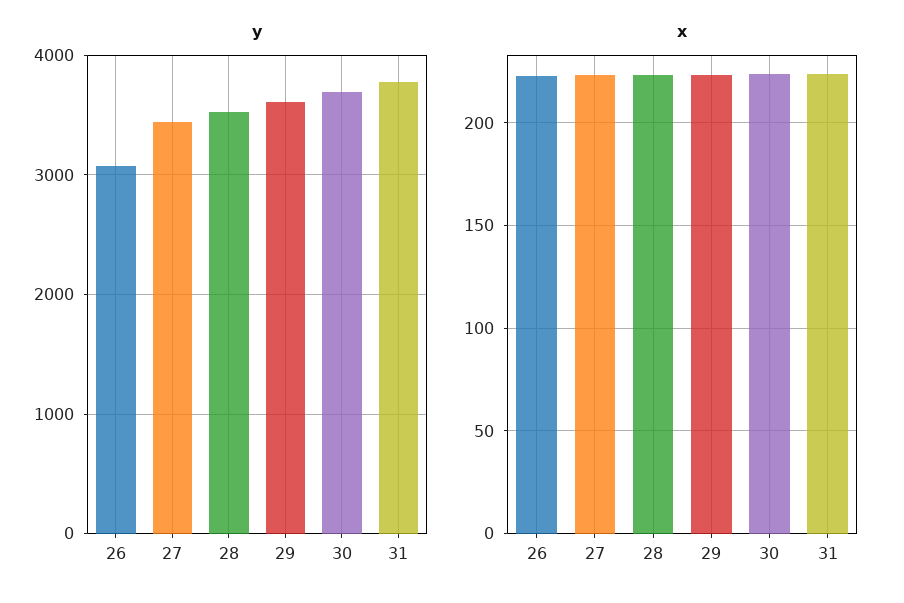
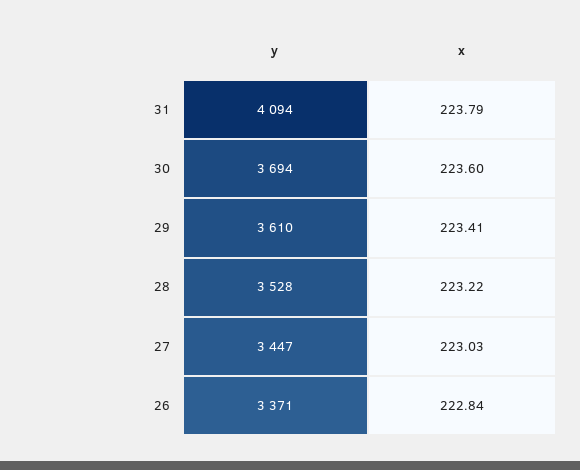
  {
    "y": {
-     "26": 3100,
+     "26": 3371,
      "27": 3447,
      "28": 3528,
      "29": 3610,
      "30": 3694,
-     "31": 3800
+     "31": 4094
    },
    "x": {
      "26": 222.84,
      "27": 223.03,
      "28": 223.22,
      "29": 223.41,
      "30": 223.6,
      "31": 223.79
    }
  }

